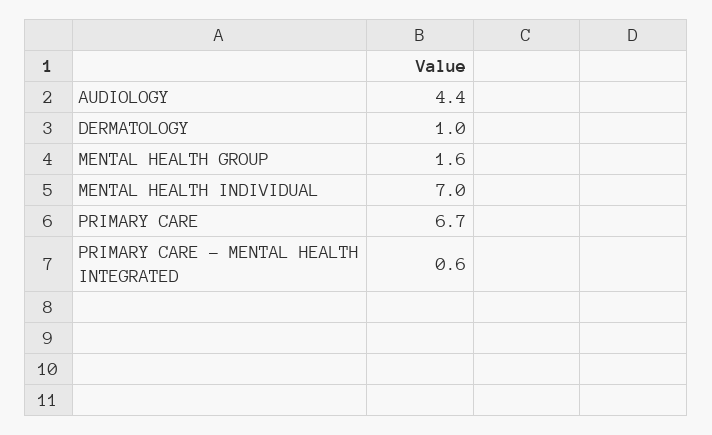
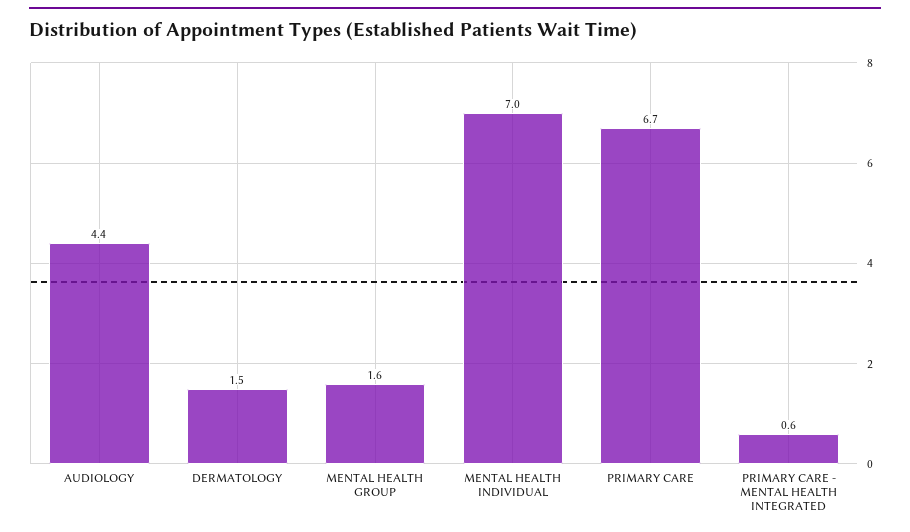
  {
    "AUDIOLOGY": 4.4,
-   "DERMATOLOGY": 1,
+   "DERMATOLOGY": 1.5,
    "MENTAL HEALTH GROUP": 1.6,
    "MENTAL HEALTH INDIVIDUAL": 7,
    "PRIMARY CARE": 6.7,
    "PRIMARY CARE - MENTAL HEALTH INTEGRATED": 0.6
  }

